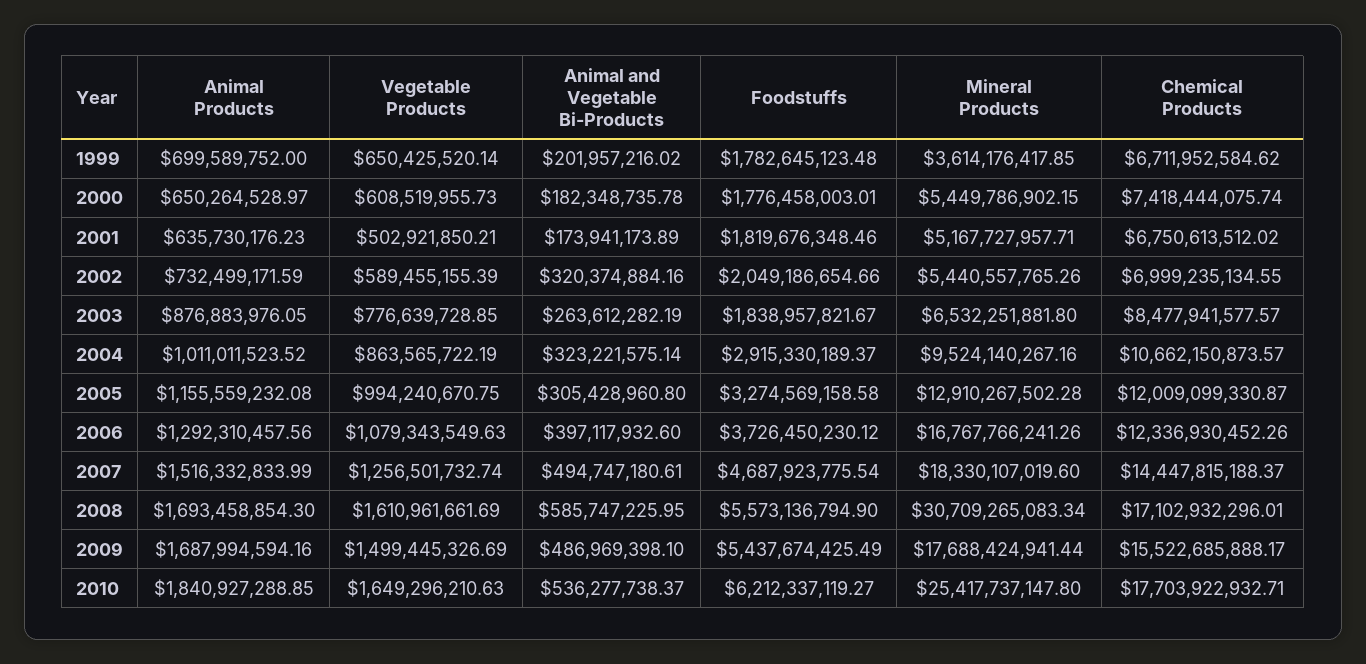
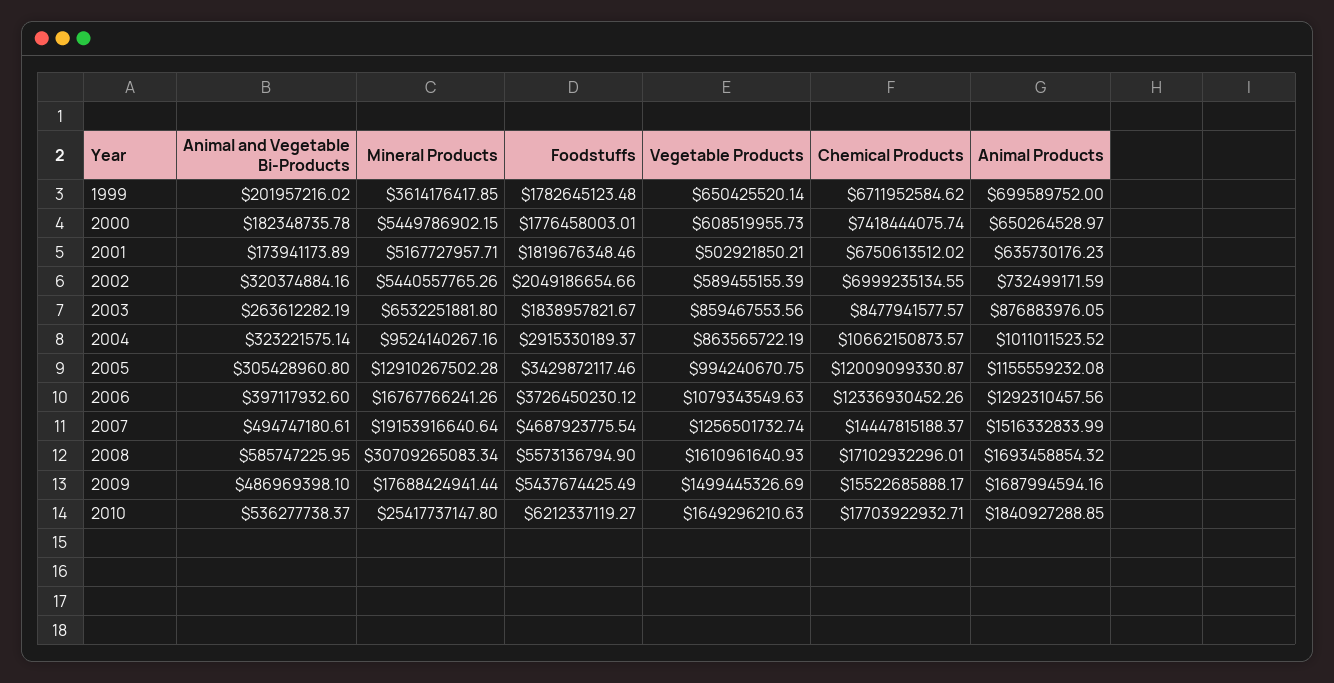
  {
    "Animal Products": {
      "1999": 699589752,
      "2000": 650264528.97,
      "2001": 635730176.23,
      "2002": 732499171.59,
      "2003": 876883976.05,
      "2004": 1011011523.52,
      "2005": 1155559232.08,
      "2006": 1292310457.56,
      "2007": 1516332833.99,
-     "2008": 1693458854.3,
+     "2008": 1693458854.32,
      "2009": 1687994594.16,
      "2010": 1840927288.85
    },
    "Vegetable Products": {
      "1999": 650425520.14,
      "2000": 608519955.73,
      "2001": 502921850.21,
      "2002": 589455155.39,
-     "2003": 776639728.85,
+     "2003": 859467553.56,
      "2004": 863565722.19,
      "2005": 994240670.75,
      "2006": 1079343549.63,
      "2007": 1256501732.74,
-     "2008": 1610961661.69,
+     "2008": 1610961640.93,
      "2009": 1499445326.69,
      "2010": 1649296210.63
    },
    "Animal and Vegetable Bi-Products": {
      "1999": 201957216.02,
      "2000": 182348735.78,
      "2001": 173941173.89,
      "2002": 320374884.16,
      "2003": 263612282.19,
      "2004": 323221575.14,
      "2005": 305428960.8,
      "2006": 397117932.6,
      "2007": 494747180.61,
      "2008": 585747225.95,
      "2009": 486969398.1,
      "2010": 536277738.37
    },
    "Foodstuffs": {
      "1999": 1782645123.48,
      "2000": 1776458003.01,
      "2001": 1819676348.46,
      "2002": 2049186654.66,
      "2003": 1838957821.67,
      "2004": 2915330189.37,
-     "2005": 3274569158.58,
+     "2005": 3429872117.46,
      "2006": 3726450230.12,
      "2007": 4687923775.54,
      "2008": 5573136794.9,
      "2009": 5437674425.49,
      "2010": 6212337119.27
    },
    "Mineral Products": {
      "1999": 3614176417.85,
      "2000": 5449786902.15,
      "2001": 5167727957.71,
      "2002": 5440557765.26,
      "2003": 6532251881.8,
      "2004": 9524140267.16,
      "2005": 12910267502.28,
      "2006": 16767766241.26,
-     "2007": 18330107019.6,
+     "2007": 19153916640.64,
      "2008": 30709265083.34,
      "2009": 17688424941.44,
      "2010": 25417737147.8
    },
    "Chemical Products": {
      "1999": 6711952584.62,
      "2000": 7418444075.74,
      "2001": 6750613512.02,
      "2002": 6999235134.55,
      "2003": 8477941577.57,
      "2004": 10662150873.57,
      "2005": 12009099330.87,
      "2006": 12336930452.26,
      "2007": 14447815188.37,
      "2008": 17102932296.01,
      "2009": 15522685888.17,
      "2010": 17703922932.71
    }
  }

